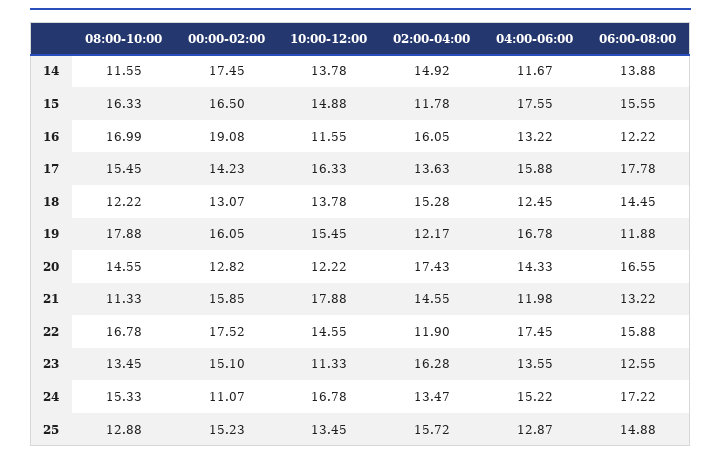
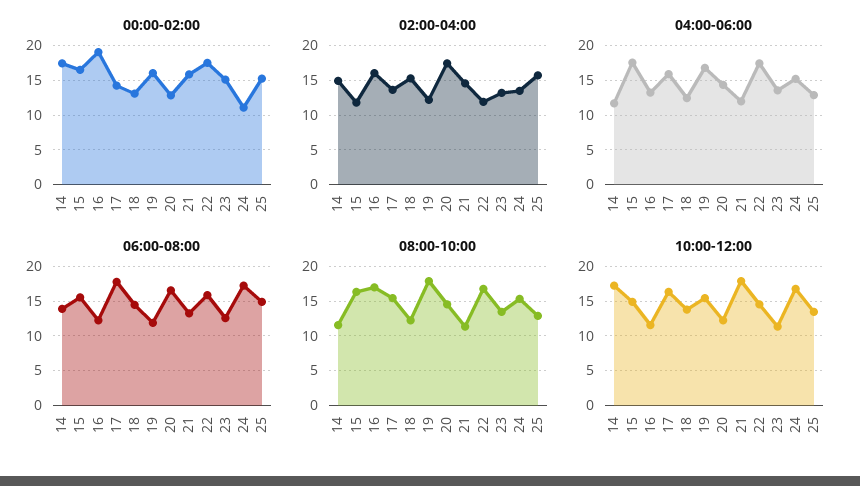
  {
    "08:00-10:00": {
      "14": 11.55,
      "15": 16.33,
      "16": 16.99,
      "17": 15.45,
      "18": 12.22,
      "19": 17.88,
      "20": 14.55,
      "21": 11.33,
      "22": 16.78,
      "23": 13.45,
      "24": 15.33,
      "25": 12.88
    },
    "00:00-02:00": {
      "14": 17.45,
      "15": 16.5,
      "16": 19.08,
      "17": 14.23,
      "18": 13.07,
      "19": 16.05,
      "20": 12.82,
      "21": 15.85,
      "22": 17.52,
      "23": 15.1,
      "24": 11.07,
      "25": 15.23
    },
    "10:00-12:00": {
-     "14": 13.78,
+     "14": 17,
      "15": 14.88,
      "16": 11.55,
      "17": 16.33,
      "18": 13.78,
      "19": 15.45,
      "20": 12.22,
      "21": 17.88,
      "22": 14.55,
      "23": 11.33,
      "24": 16.78,
      "25": 13.45
    },
    "02:00-04:00": {
      "14": 14.92,
      "15": 11.78,
      "16": 16.05,
      "17": 13.63,
      "18": 15.28,
      "19": 12.17,
      "20": 17.43,
      "21": 14.55,
      "22": 11.9,
-     "23": 16.28,
+     "23": 13,
      "24": 13.47,
      "25": 15.72
    },
    "04:00-06:00": {
      "14": 11.67,
      "15": 17.55,
      "16": 13.22,
      "17": 15.88,
      "18": 12.45,
      "19": 16.78,
      "20": 14.33,
      "21": 11.98,
      "22": 17.45,
      "23": 13.55,
      "24": 15.22,
      "25": 12.87
    },
    "06:00-08:00": {
      "14": 13.88,
      "15": 15.55,
      "16": 12.22,
      "17": 17.78,
      "18": 14.45,
      "19": 11.88,
      "20": 16.55,
      "21": 13.22,
      "22": 15.88,
      "23": 12.55,
      "24": 17.22,
      "25": 14.88
    }
  }

